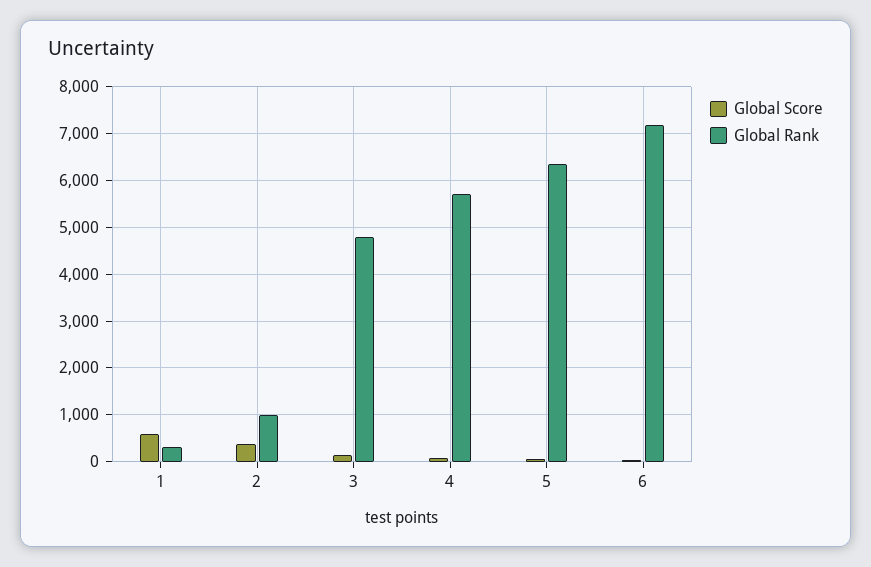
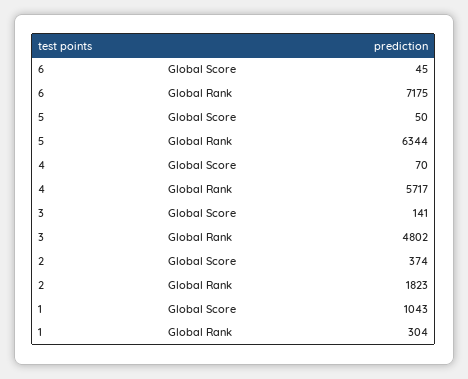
  {
    "Global Score": {
-     "1": 600,
+     "1": 1043,
      "2": 374,
      "3": 141,
      "4": 70,
      "5": 50,
      "6": 45
    },
    "Global Rank": {
      "1": 304,
-     "2": 1000,
+     "2": 1823,
      "3": 4802,
      "4": 5717,
      "5": 6344,
      "6": 7175
    }
  }

